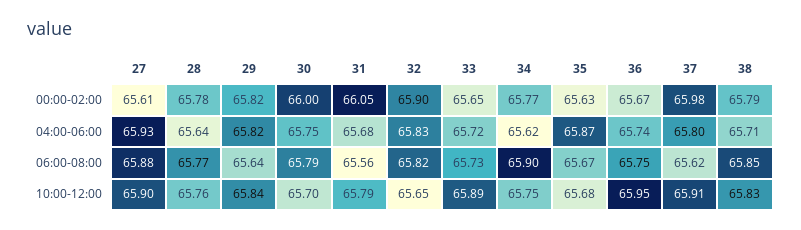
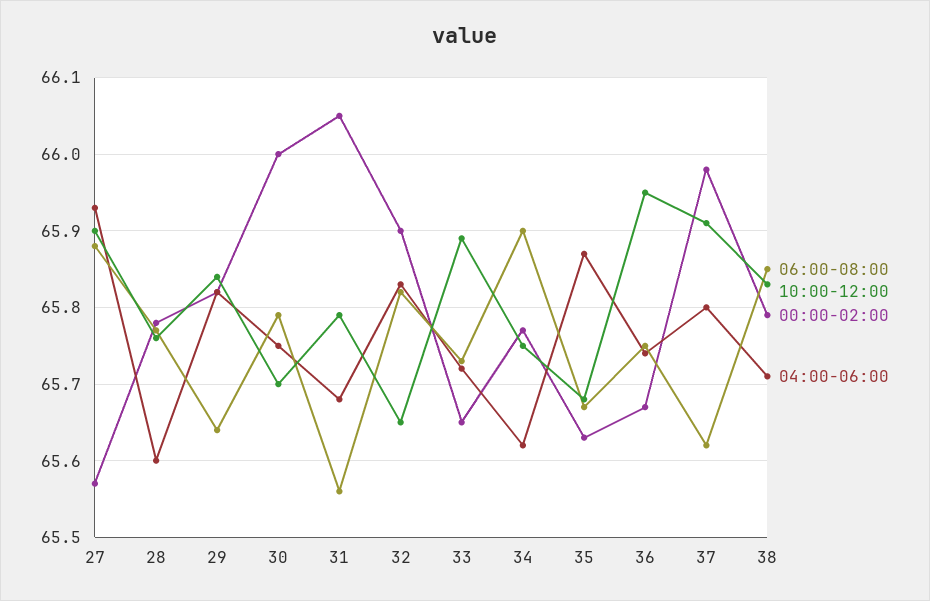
  {
    "00:00-02:00": {
-     "27": 65.61,
+     "27": 65.57,
      "28": 65.78,
      "29": 65.82,
      "30": 66,
      "31": 66.05,
      "32": 65.9,
      "33": 65.65,
      "34": 65.77,
      "35": 65.63,
      "36": 65.67,
      "37": 65.98,
      "38": 65.79
    },
    "04:00-06:00": {
      "27": 65.93,
-     "28": 65.64,
+     "28": 65.6,
      "29": 65.82,
      "30": 65.75,
      "31": 65.68,
      "32": 65.83,
      "33": 65.72,
      "34": 65.62,
      "35": 65.87,
      "36": 65.74,
      "37": 65.8,
      "38": 65.71
    },
    "06:00-08:00": {
      "27": 65.88,
      "28": 65.77,
      "29": 65.64,
      "30": 65.79,
      "31": 65.56,
      "32": 65.82,
      "33": 65.73,
      "34": 65.9,
      "35": 65.67,
      "36": 65.75,
      "37": 65.62,
      "38": 65.85
    },
    "10:00-12:00": {
      "27": 65.9,
      "28": 65.76,
      "29": 65.84,
      "30": 65.7,
      "31": 65.79,
      "32": 65.65,
      "33": 65.89,
      "34": 65.75,
      "35": 65.68,
      "36": 65.95,
      "37": 65.91,
      "38": 65.83
    }
  }

